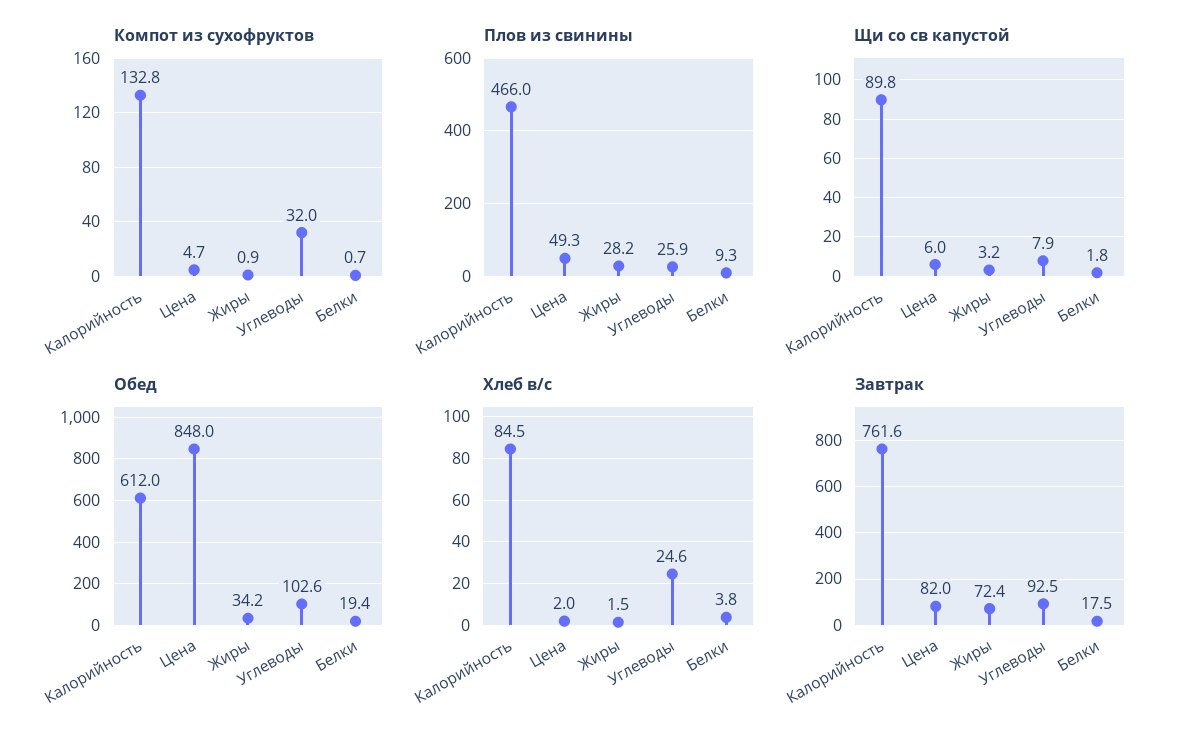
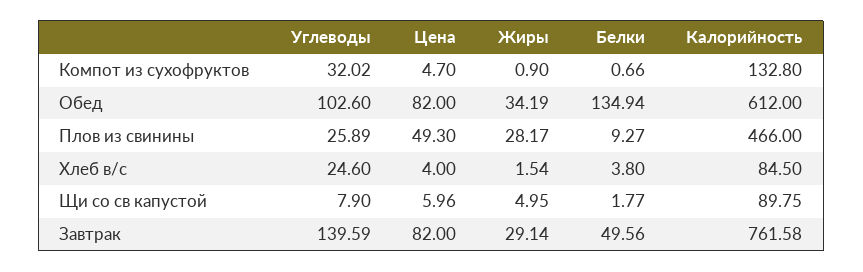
  {
    "Компот из сухофруктов": {
      "Калорийность": 132.8,
      "Цена": 4.7,
      "Жиры": 0.9,
      "Углеводы": 32.02,
      "Белки": 0.66
    },
    "Плов из свинины": {
      "Калорийность": 466,
      "Цена": 49.3,
      "Жиры": 28.17,
      "Углеводы": 25.89,
      "Белки": 9.27
    },
    "Щи со св капустой": {
      "Калорийность": 89.75,
      "Цена": 5.96,
-     "Жиры": 3.2,
+     "Жиры": 4.95,
      "Углеводы": 7.9,
      "Белки": 1.77
    },
    "Обед": {
      "Калорийность": 612,
-     "Цена": 848,
+     "Цена": 82,
      "Жиры": 34.19,
      "Углеводы": 102.6,
-     "Белки": 19.4
+     "Белки": 134.94
    },
    "Хлеб в/с": {
      "Калорийность": 84.5,
-     "Цена": 2,
+     "Цена": 4,
      "Жиры": 1.54,
      "Углеводы": 24.6,
      "Белки": 3.8
    },
    "Завтрак": {
      "Калорийность": 761.58,
      "Цена": 82,
-     "Жиры": 72.4,
+     "Жиры": 29.14,
-     "Углеводы": 92.5,
+     "Углеводы": 139.59,
-     "Белки": 17.5
+     "Белки": 49.56
    }
  }

